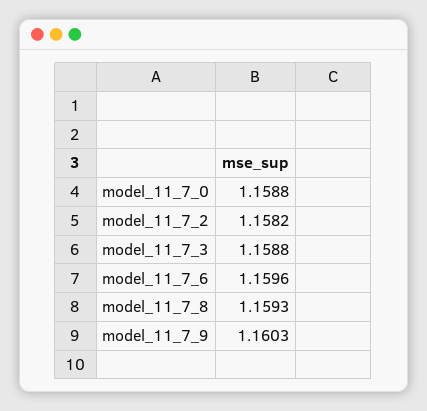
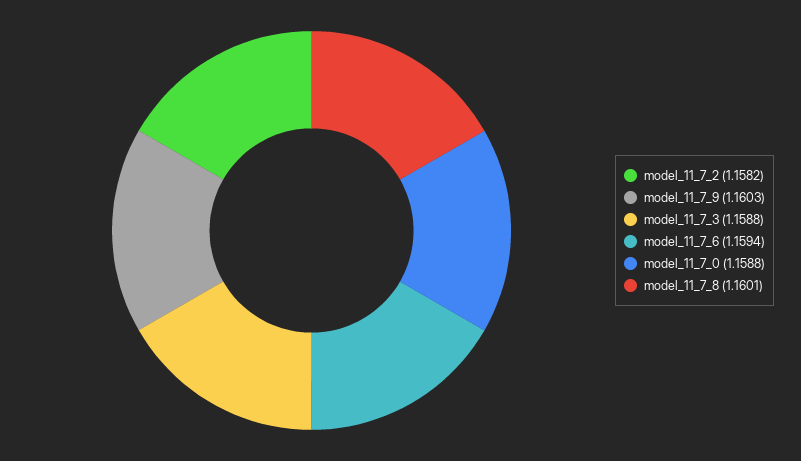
  {
    "model_11_7_0": 1.1588,
    "model_11_7_2": 1.1582,
    "model_11_7_3": 1.1588,
-   "model_11_7_6": 1.1596,
+   "model_11_7_6": 1.1594,
-   "model_11_7_8": 1.1593,
+   "model_11_7_8": 1.1601,
    "model_11_7_9": 1.1603
  }

